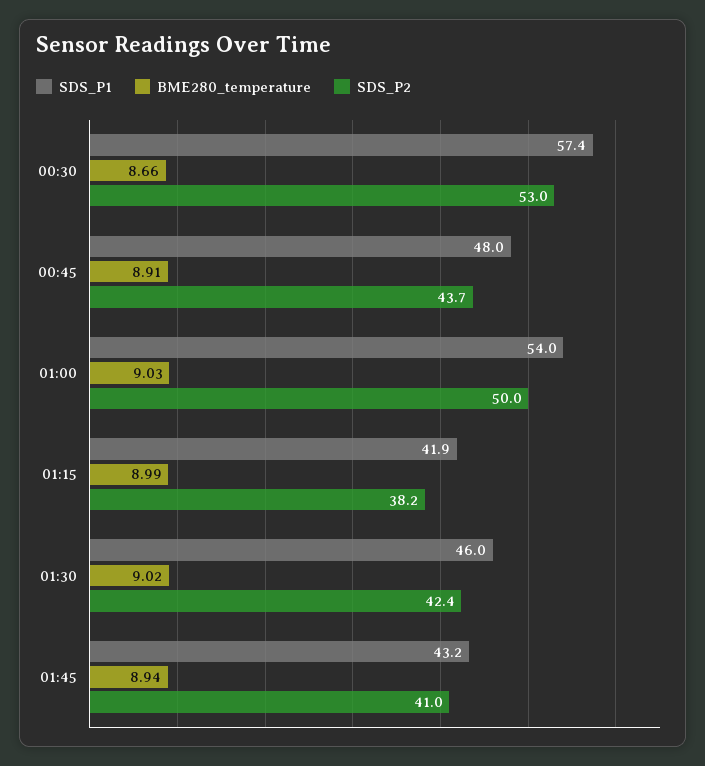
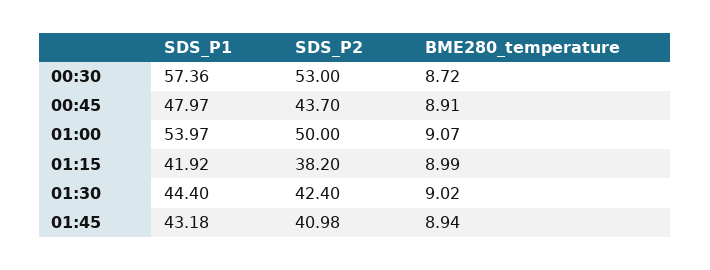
  {
    "SDS_P1": {
      "00:30": 57.36,
      "00:45": 47.97,
      "01:00": 53.97,
      "01:15": 41.92,
-     "01:30": 46,
+     "01:30": 44.4,
      "01:45": 43.18
    },
    "BME280_temperature": {
-     "00:30": 8.66,
+     "00:30": 8.72,
      "00:45": 8.91,
-     "01:00": 9.03,
+     "01:00": 9.07,
      "01:15": 8.99,
      "01:30": 9.02,
      "01:45": 8.94
    },
    "SDS_P2": {
      "00:30": 53,
      "00:45": 43.7,
      "01:00": 50,
      "01:15": 38.2,
      "01:30": 42.4,
      "01:45": 40.98
    }
  }

